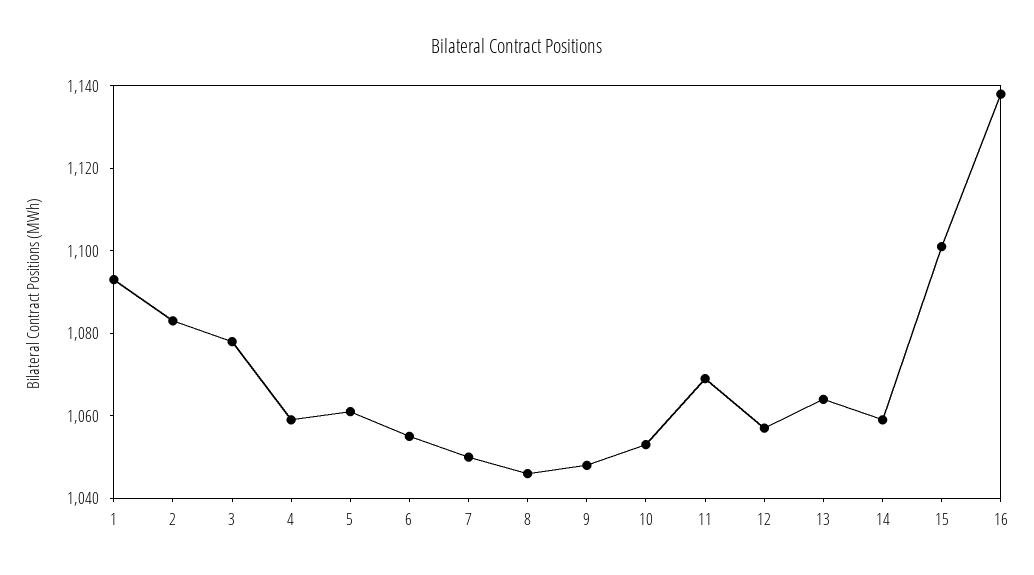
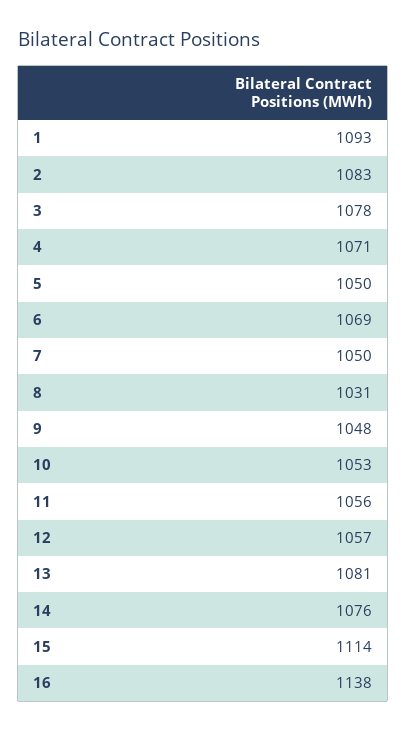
  {
    "1": 1093,
    "2": 1083,
    "3": 1078,
-   "4": 1060,
+   "4": 1071,
-   "5": 1060,
+   "5": 1050,
-   "6": 1055,
+   "6": 1069,
    "7": 1050,
-   "8": 1045,
+   "8": 1031,
    "9": 1048,
    "10": 1053,
-   "11": 1070,
+   "11": 1056,
    "12": 1057,
-   "13": 1065,
+   "13": 1081,
-   "14": 1060,
+   "14": 1076,
-   "15": 1100,
+   "15": 1114,
    "16": 1138
  }

